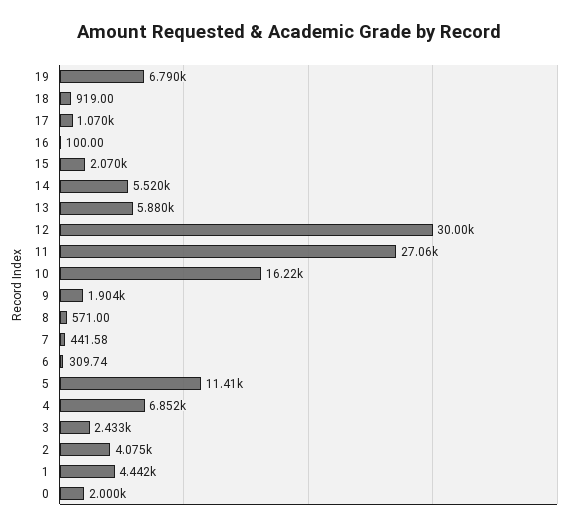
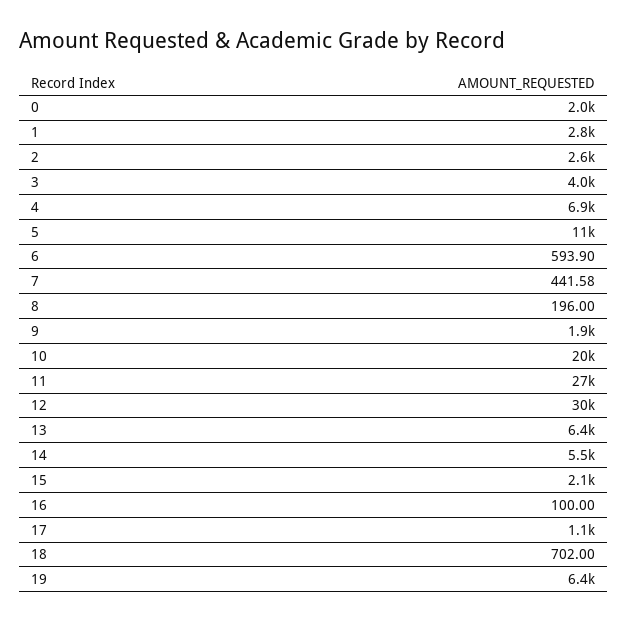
  {
-   "19": 6790,
+   "19": 6400,
-   "18": 919,
+   "18": 702,
    "17": 1070,
    "16": 100,
    "15": 2070,
    "14": 5520,
-   "13": 5880,
+   "13": 6400,
    "12": 30000,
    "11": 27060,
-   "10": 16220,
+   "10": 20000,
    "9": 1904,
-   "8": 571,
+   "8": 196,
    "7": 441.58,
-   "6": 309.74,
+   "6": 593.9,
    "5": 11410,
    "4": 6852,
-   "3": 2433,
+   "3": 4000,
-   "2": 4075,
+   "2": 2600,
-   "1": 4442,
+   "1": 2800,
    "0": 2000
  }

